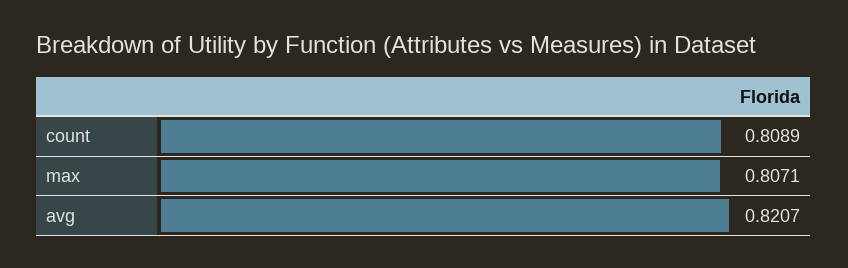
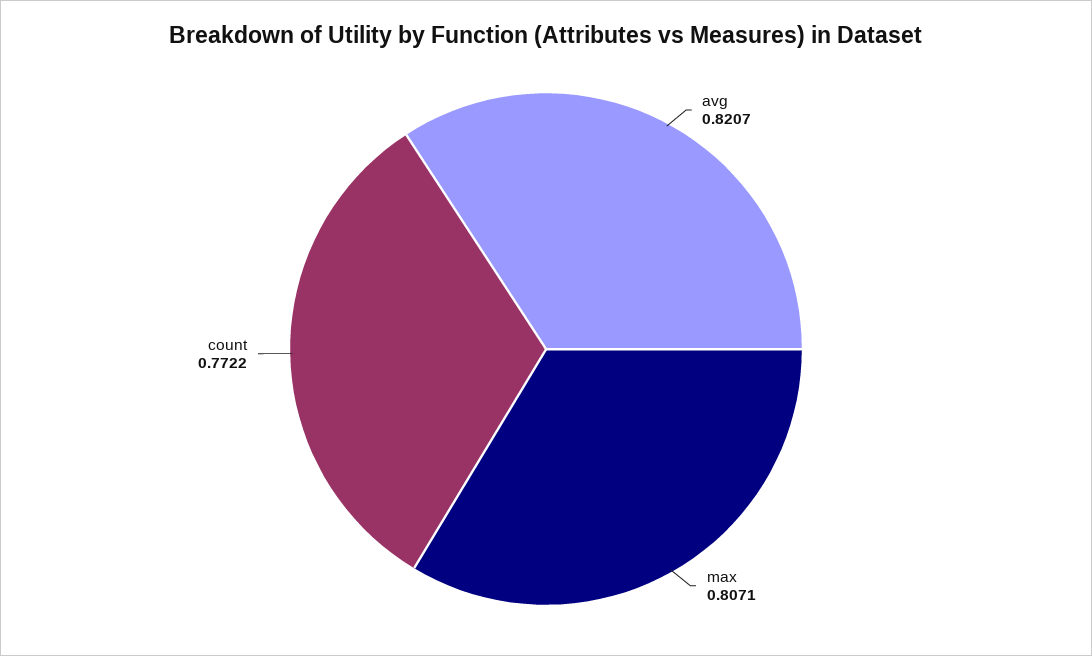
  {
-   "count": 0.8089,
+   "count": 0.7722,
    "max": 0.8071,
    "avg": 0.8207
  }

